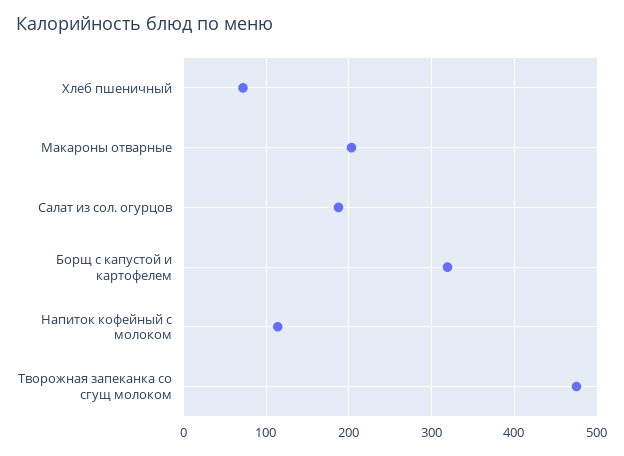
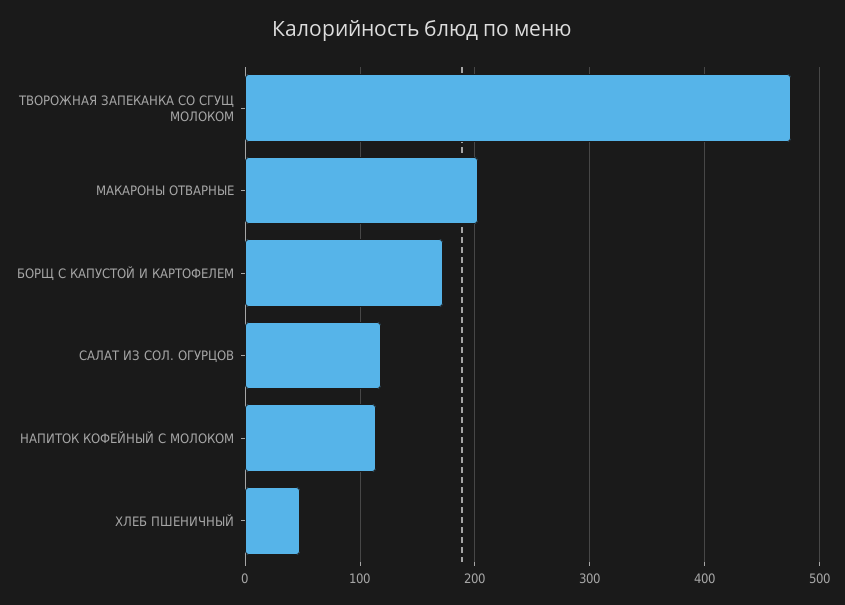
  {
-   "Хлеб пшеничный": 70,
+   "Хлеб пшеничный": 50,
    "Макароны отварные": 200,
-   "Салат из сол. огурцов": 190,
+   "Салат из сол. огурцов": 120,
-   "Борщ с капустой и картофелем": 320,
+   "Борщ с капустой и картофелем": 170,
    "Напиток кофейный с молоком": 110,
    "Творожная запеканка со сгущ молоком": 480
  }

